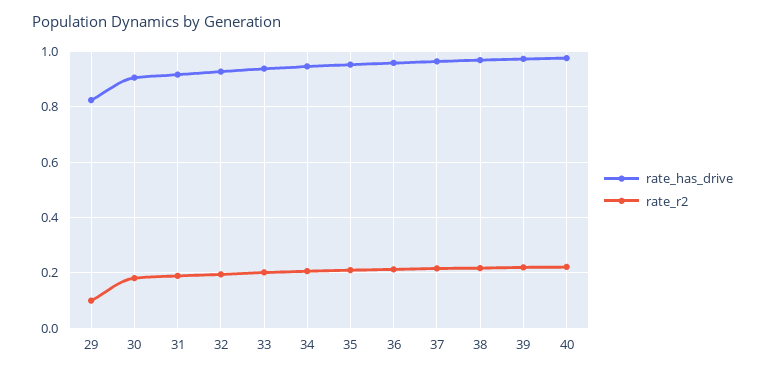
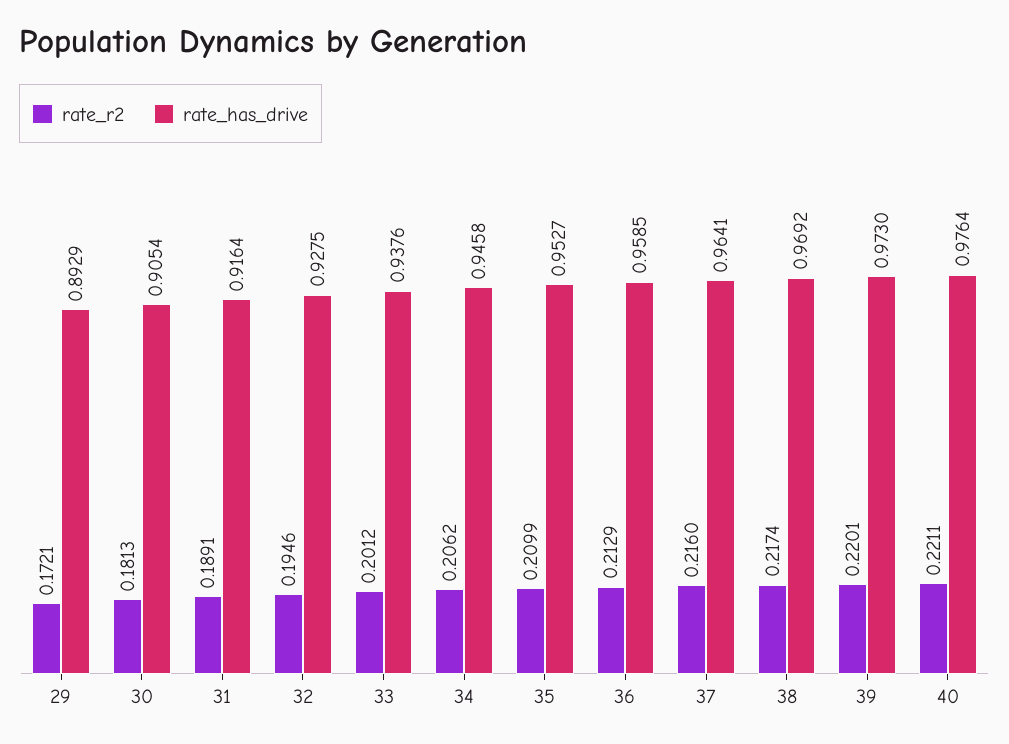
  {
    "rate_has_drive": {
-     "29": 0.825,
+     "29": 0.8929,
      "30": 0.9054,
      "31": 0.9164,
      "32": 0.9275,
      "33": 0.9376,
      "34": 0.9458,
      "35": 0.9527,
      "36": 0.9585,
      "37": 0.9641,
      "38": 0.9692,
      "39": 0.973,
      "40": 0.9764
    },
    "rate_r2": {
-     "29": 0.1,
+     "29": 0.1721,
      "30": 0.1813,
      "31": 0.1891,
      "32": 0.1946,
      "33": 0.2012,
      "34": 0.2062,
      "35": 0.2099,
      "36": 0.2129,
      "37": 0.216,
      "38": 0.2174,
      "39": 0.2201,
      "40": 0.2211
    }
  }

